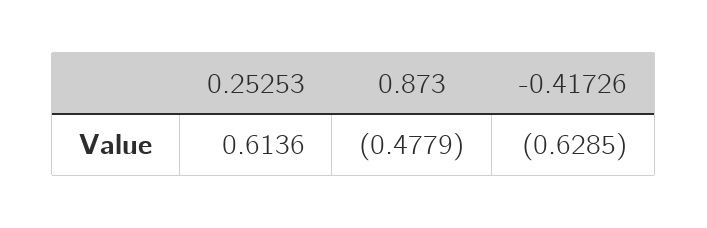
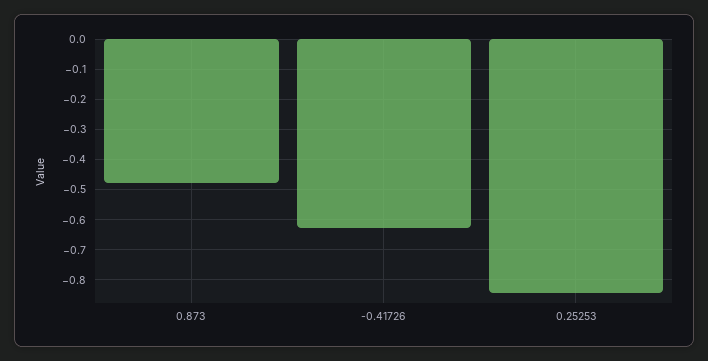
  {
-   "0.25253": 0.6136,
+   "0.25253": -0.84,
    "0.873": -0.4779,
    "-0.41726": -0.6285
  }

